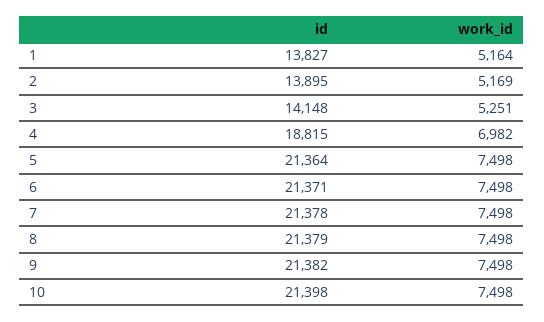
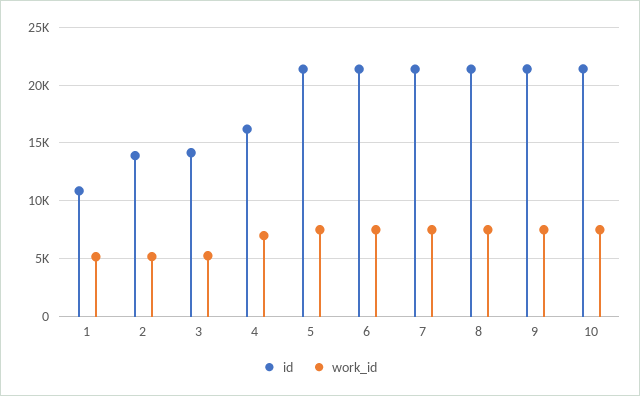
  {
    "id": {
-     "1": 13827,
+     "1": 11000,
      "2": 13895,
      "3": 14148,
-     "4": 18815,
+     "4": 16000,
      "5": 21364,
      "6": 21371,
      "7": 21378,
      "8": 21379,
      "9": 21382,
      "10": 21398
    },
    "work_id": {
      "1": 5164,
      "2": 5169,
      "3": 5251,
      "4": 6982,
      "5": 7498,
      "6": 7498,
      "7": 7498,
      "8": 7498,
      "9": 7498,
      "10": 7498
    }
  }

